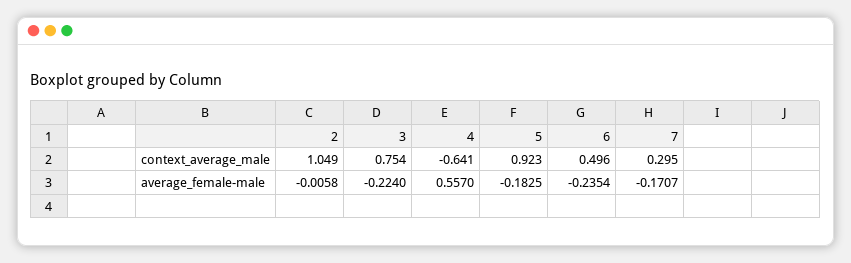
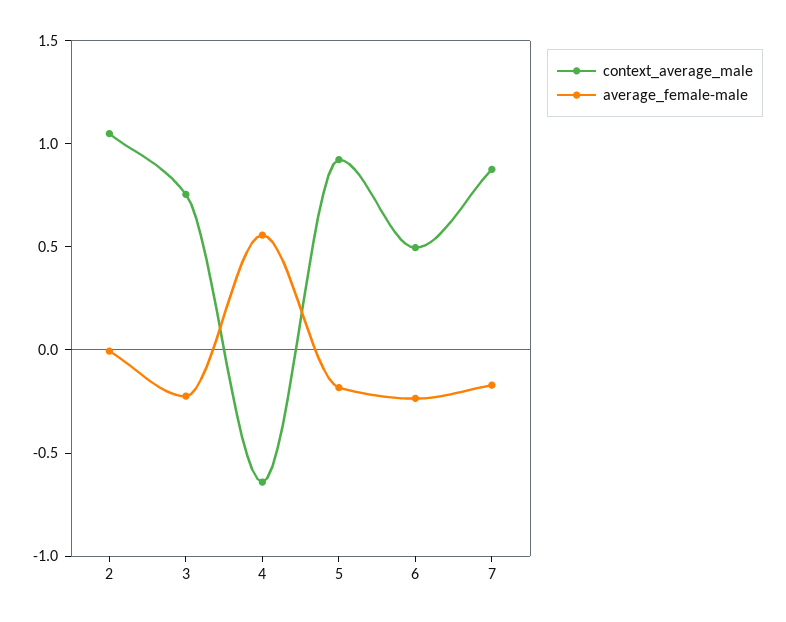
  {
    "context_average_male": {
      "2": 1.049,
      "3": 0.754,
      "4": -0.641,
      "5": 0.923,
      "6": 0.496,
-     "7": 0.295
+     "7": 0.9
    },
    "average_female-male": {
      "2": -0.0058,
      "3": -0.224,
      "4": 0.557,
      "5": -0.1825,
      "6": -0.2354,
      "7": -0.1707
    }
  }

